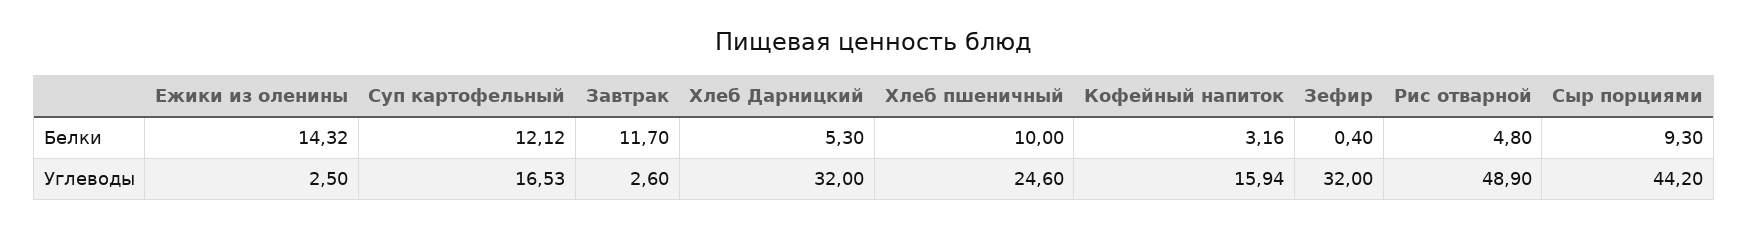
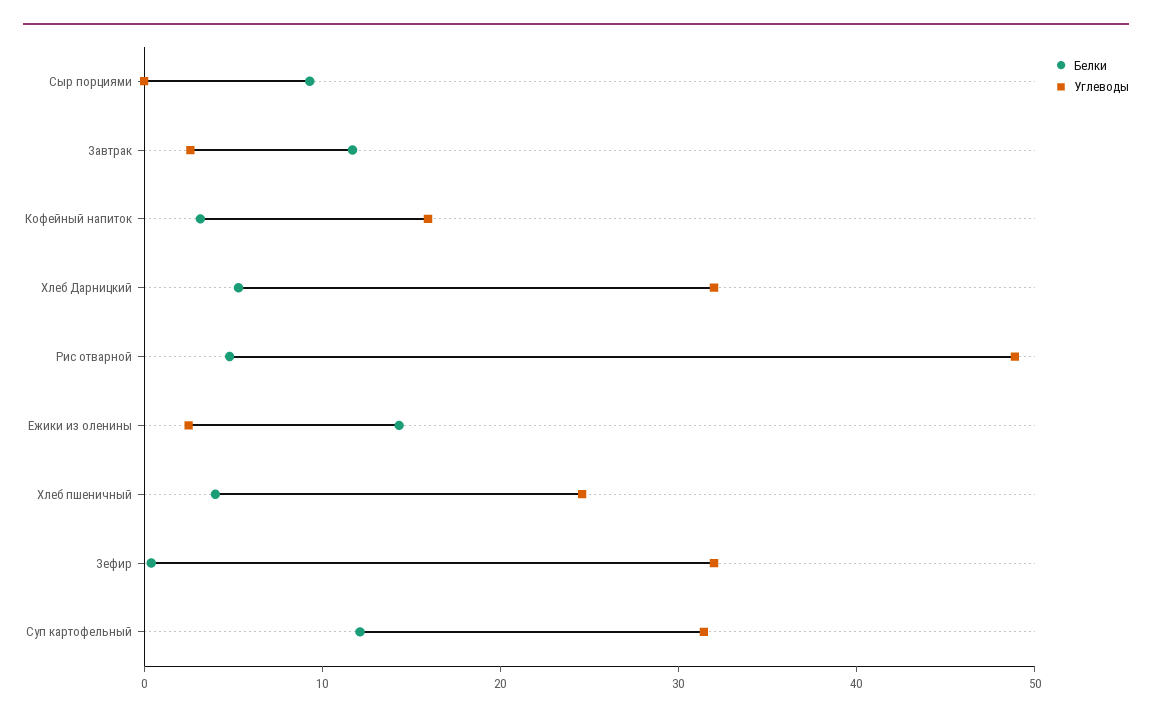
  {
    "Белки": {
      "Ежики из оленины": 14.32,
      "Суп картофельный": 12.12,
      "Завтрак": 11.7,
      "Хлеб Дарницкий": 5.3,
-     "Хлеб пшеничный": 10,
+     "Хлеб пшеничный": 4,
      "Кофейный напиток": 3.16,
      "Зефир": 0.4,
      "Рис отварной": 4.8,
      "Сыр порциями": 9.3
    },
    "Углеводы": {
      "Ежики из оленины": 2.5,
-     "Суп картофельный": 16.53,
+     "Суп картофельный": 32,
      "Завтрак": 2.6,
      "Хлеб Дарницкий": 32,
      "Хлеб пшеничный": 24.6,
      "Кофейный напиток": 15.94,
      "Зефир": 32,
      "Рис отварной": 48.9,
-     "Сыр порциями": 44.2
+     "Сыр порциями": 0
    }
  }

